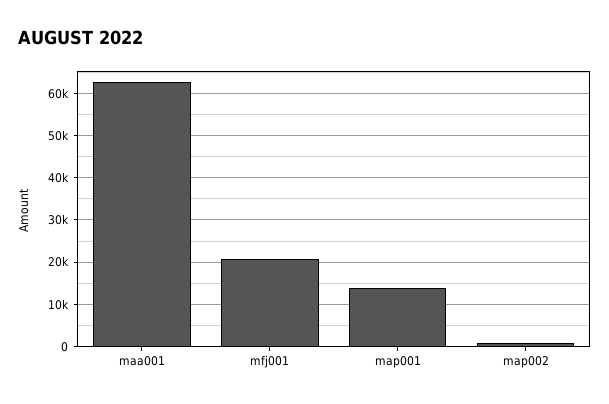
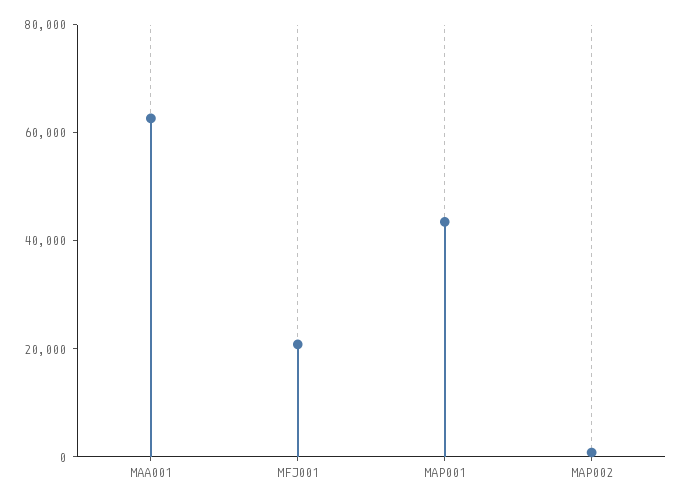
  {
    "maa001": 62000,
    "mfj001": 20000,
-   "map001": 14000,
+   "map001": 45000,
    "map002": 0
  }

